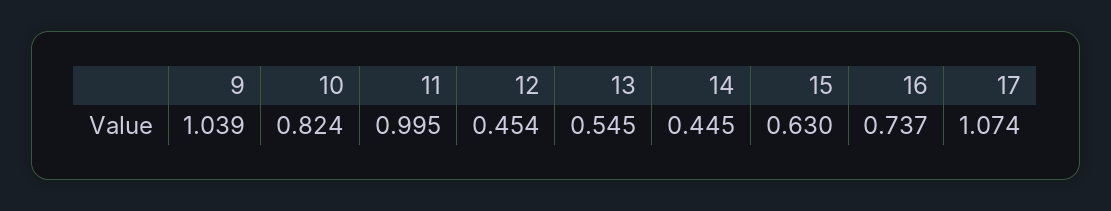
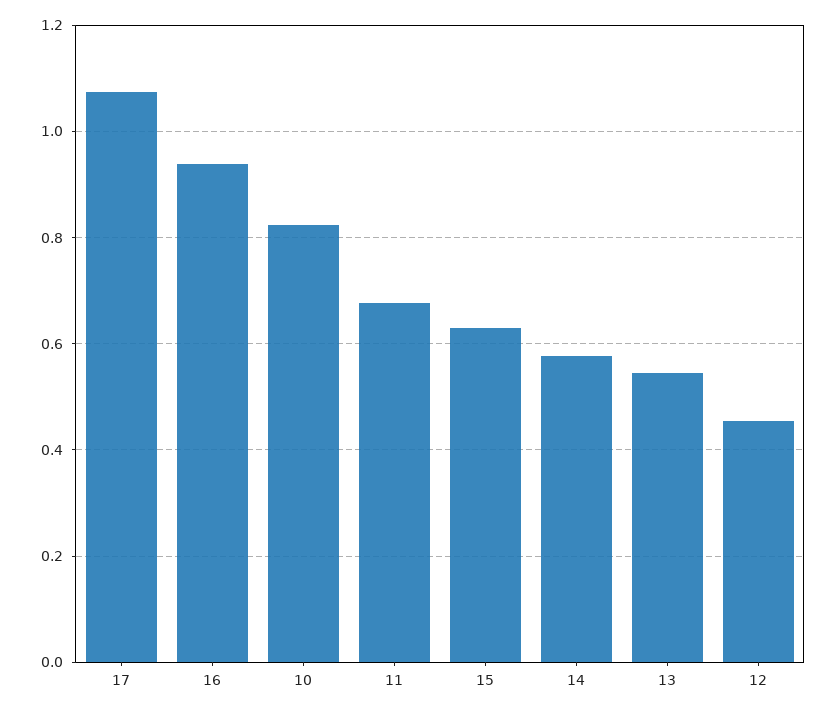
  {
-   "9": 1.039,
    "10": 0.824,
-   "11": 0.995,
+   "11": 0.68,
    "12": 0.454,
    "13": 0.545,
-   "14": 0.445,
+   "14": 0.58,
    "15": 0.63,
-   "16": 0.737,
+   "16": 0.94,
    "17": 1.074
  }

